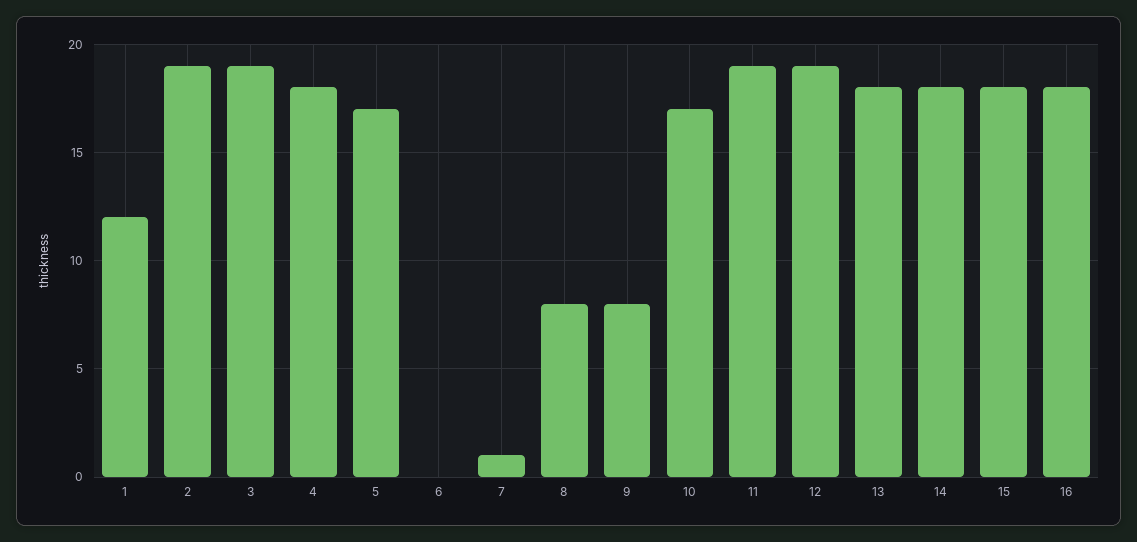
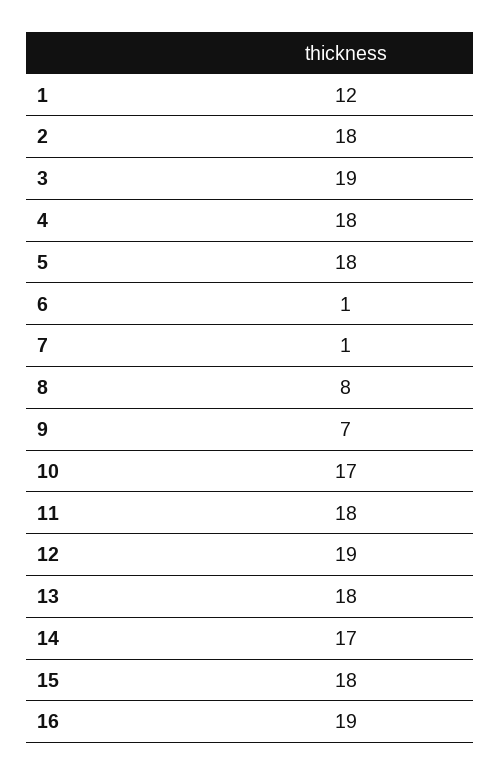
  {
    "1": 12,
-   "2": 19,
+   "2": 18,
    "3": 19,
    "4": 18,
-   "5": 17,
+   "5": 18,
-   "6": 0,
+   "6": 1,
    "7": 1,
    "8": 8,
-   "9": 8,
+   "9": 7,
    "10": 17,
-   "11": 19,
+   "11": 18,
    "12": 19,
    "13": 18,
-   "14": 18,
+   "14": 17,
    "15": 18,
-   "16": 18
+   "16": 19
  }

